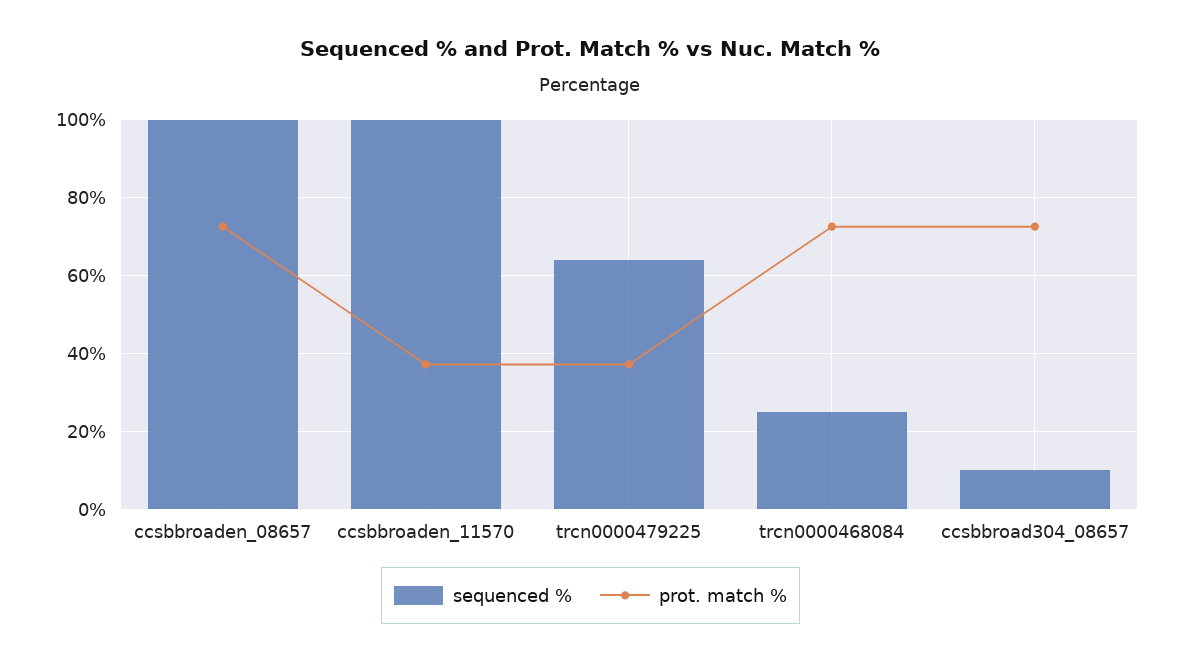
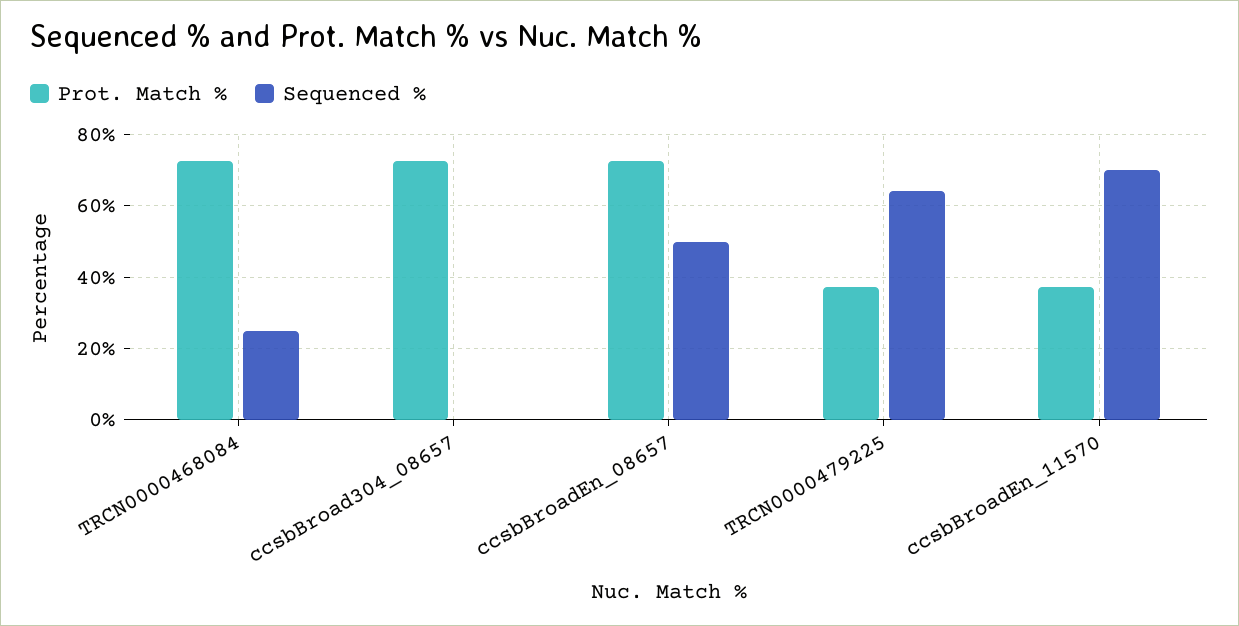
  {
    "sequenced %": {
-     "ccsbbroaden_08657": 100,
+     "ccsbbroaden_08657": 50,
-     "ccsbbroaden_11570": 100,
+     "ccsbbroaden_11570": 70,
      "trcn0000479225": 64,
      "trcn0000468084": 24,
-     "ccsbbroad304_08657": 10
+     "ccsbbroad304_08657": 0
    },
    "prot. match %": {
      "ccsbbroaden_08657": 72,
      "ccsbbroaden_11570": 38,
      "trcn0000479225": 38,
      "trcn0000468084": 72,
      "ccsbbroad304_08657": 72
    }
  }

